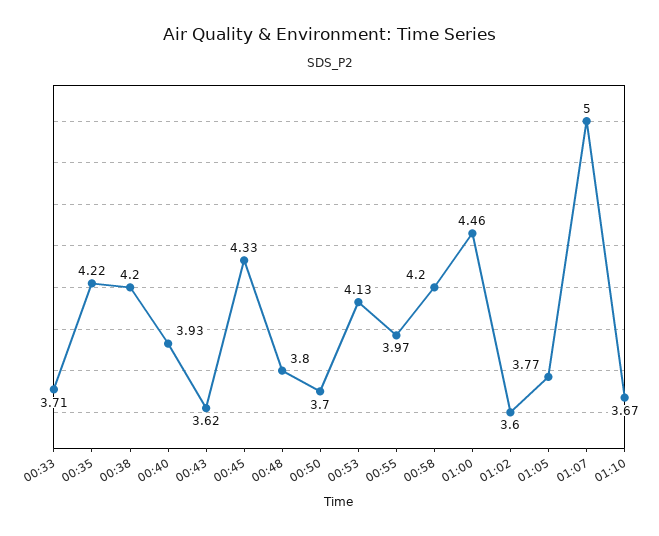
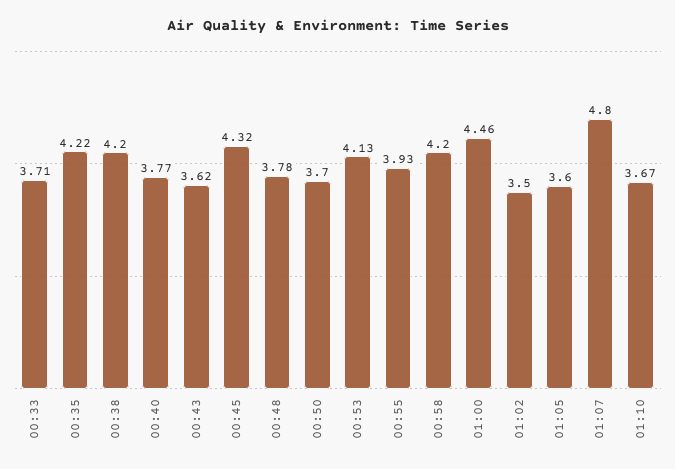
  {
    "00:33": 3.71,
    "00:35": 4.22,
    "00:38": 4.2,
-   "00:40": 3.93,
+   "00:40": 3.77,
    "00:43": 3.62,
-   "00:45": 4.33,
+   "00:45": 4.32,
-   "00:48": 3.8,
+   "00:48": 3.78,
    "00:50": 3.7,
    "00:53": 4.13,
-   "00:55": 3.97,
+   "00:55": 3.93,
    "00:58": 4.2,
    "01:00": 4.46,
-   "01:02": 3.6,
+   "01:02": 3.5,
-   "01:05": 3.77,
+   "01:05": 3.6,
-   "01:07": 5,
+   "01:07": 4.8,
    "01:10": 3.67
  }

